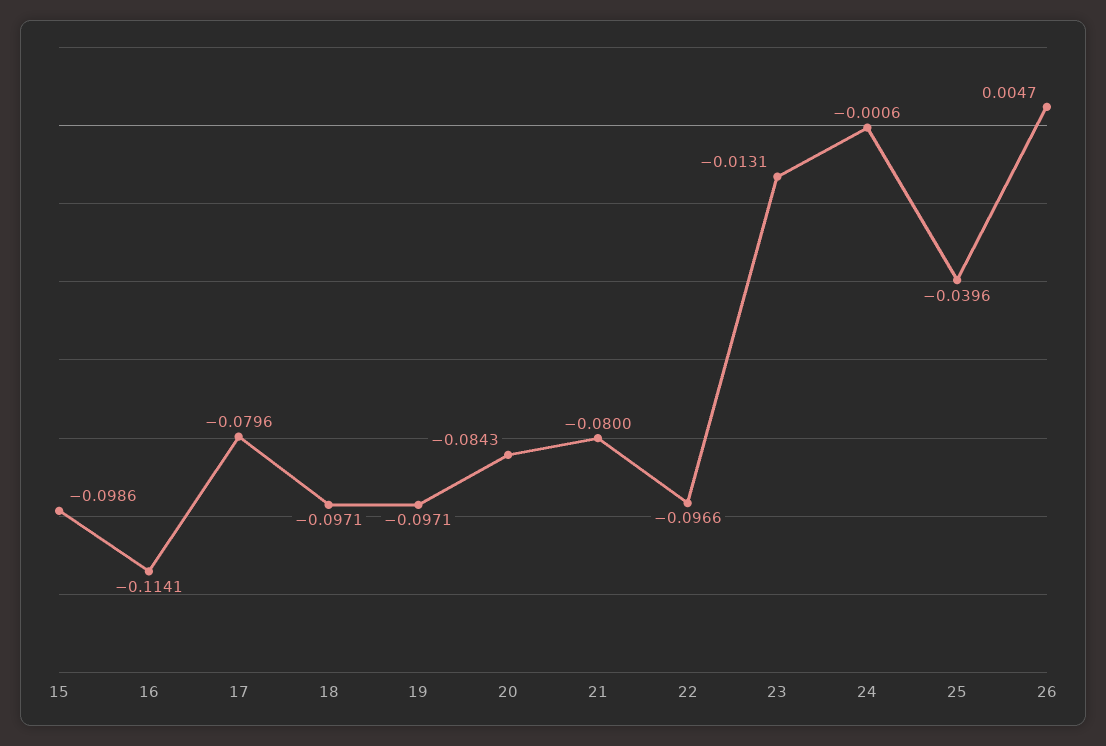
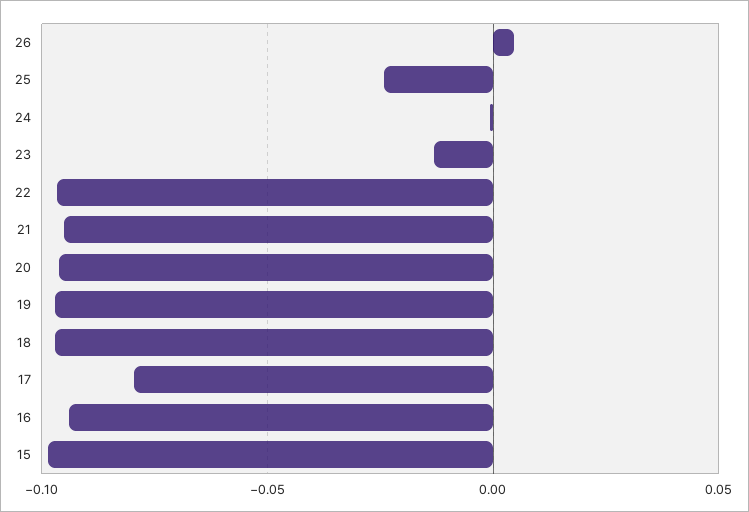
  {
    "15": -0.0986,
-   "16": -0.1141,
+   "16": -0.095,
    "17": -0.0796,
    "18": -0.0971,
    "19": -0.0971,
-   "20": -0.0843,
+   "20": -0.095,
-   "21": -0.08,
+   "21": -0.095,
    "22": -0.0966,
    "23": -0.0131,
    "24": -0.0006,
-   "25": -0.0396,
+   "25": -0.025,
    "26": 0.0047
  }

